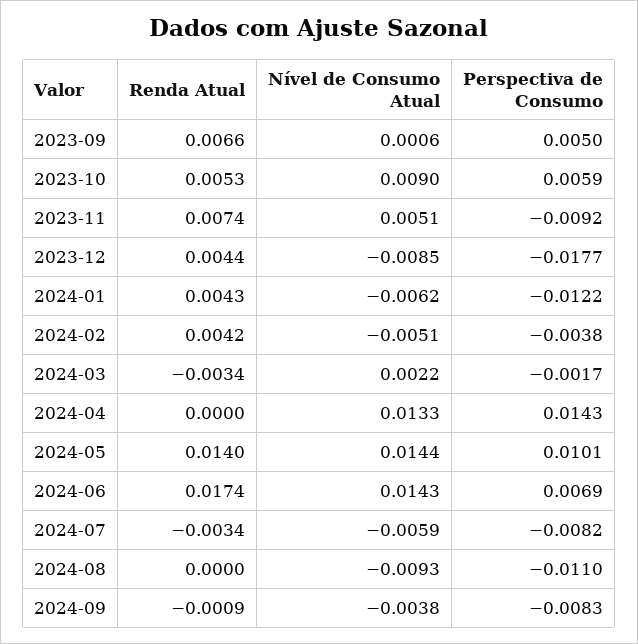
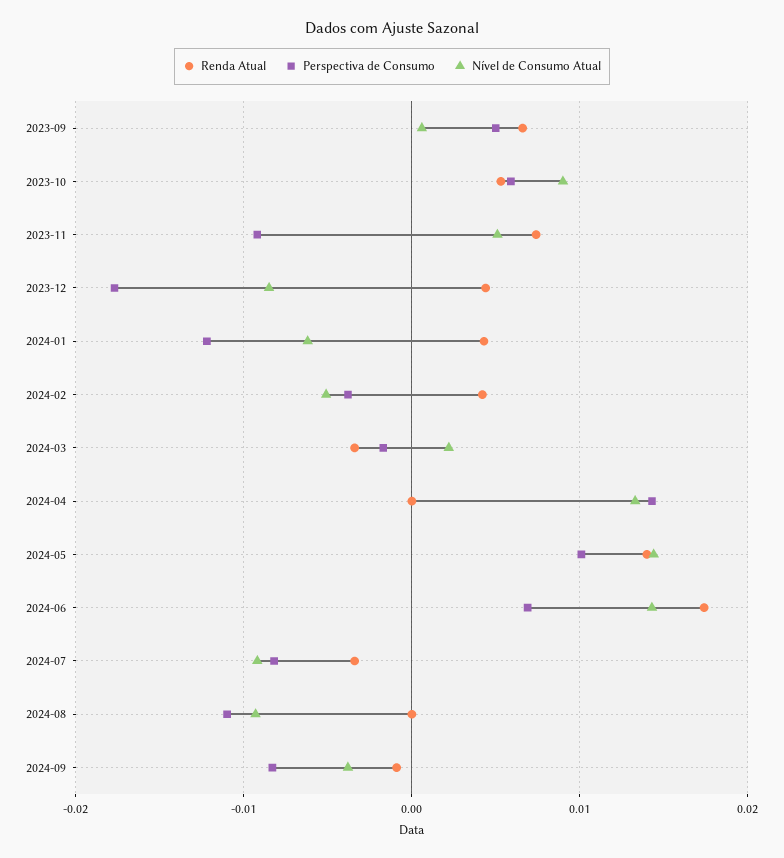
  {
    "Renda Atual": {
      "2023-09": 0.0066,
      "2023-10": 0.0053,
      "2023-11": 0.0074,
      "2023-12": 0.0044,
      "2024-01": 0.0043,
      "2024-02": 0.0042,
      "2024-03": -0.0034,
      "2024-04": 0,
      "2024-05": 0.014,
      "2024-06": 0.0174,
      "2024-07": -0.0034,
      "2024-08": 0,
      "2024-09": -0.0009
    },
    "Nível de Consumo Atual": {
      "2023-09": 0.0006,
      "2023-10": 0.009,
      "2023-11": 0.0051,
      "2023-12": -0.0085,
      "2024-01": -0.0062,
      "2024-02": -0.0051,
      "2024-03": 0.0022,
      "2024-04": 0.0133,
      "2024-05": 0.0144,
      "2024-06": 0.0143,
-     "2024-07": -0.0059,
+     "2024-07": -0.009,
      "2024-08": -0.0093,
      "2024-09": -0.0038
    },
    "Perspectiva de Consumo": {
      "2023-09": 0.005,
      "2023-10": 0.0059,
      "2023-11": -0.0092,
      "2023-12": -0.0177,
      "2024-01": -0.0122,
      "2024-02": -0.0038,
      "2024-03": -0.0017,
      "2024-04": 0.0143,
      "2024-05": 0.0101,
      "2024-06": 0.0069,
      "2024-07": -0.0082,
      "2024-08": -0.011,
      "2024-09": -0.0083
    }
  }

